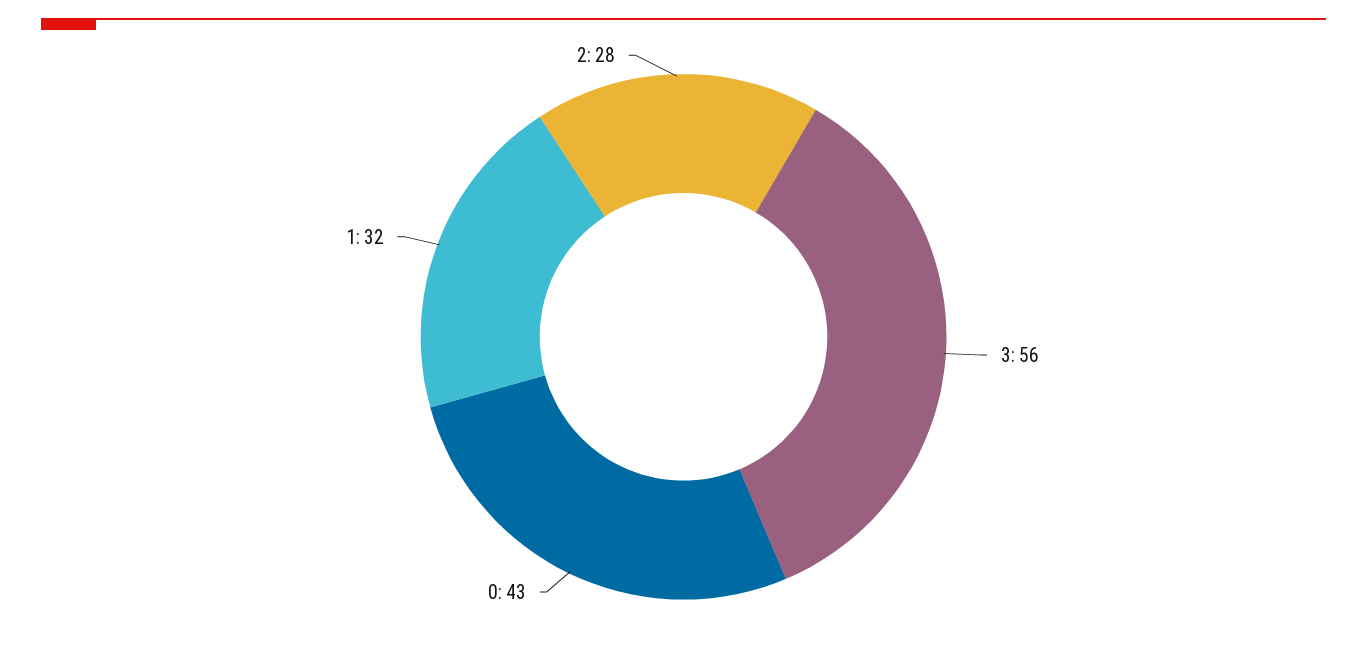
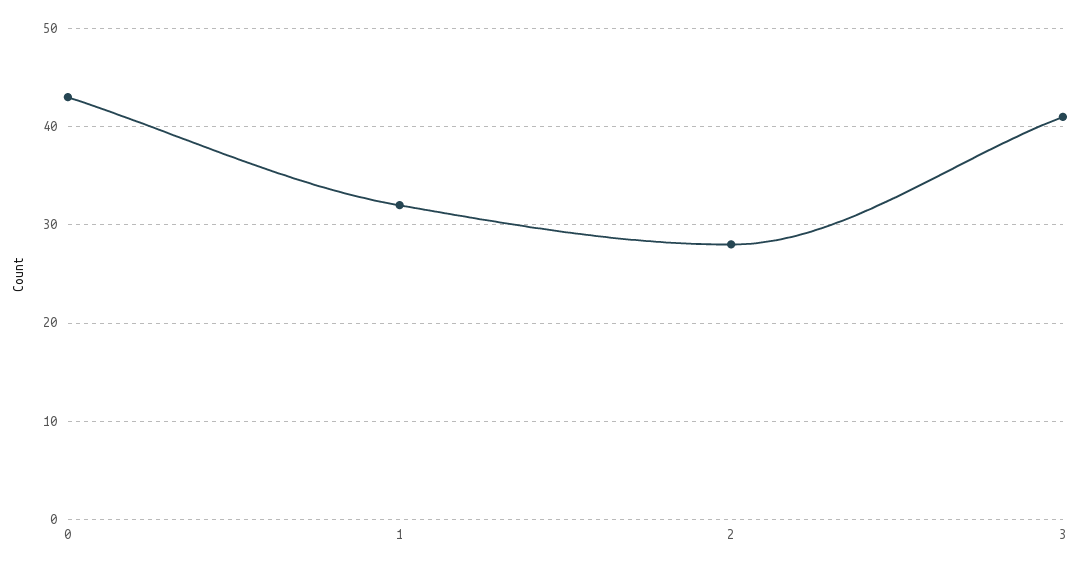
  {
-   "3": 56,
+   "3": 41,
    "0": 43,
    "1": 32,
    "2": 28
  }

